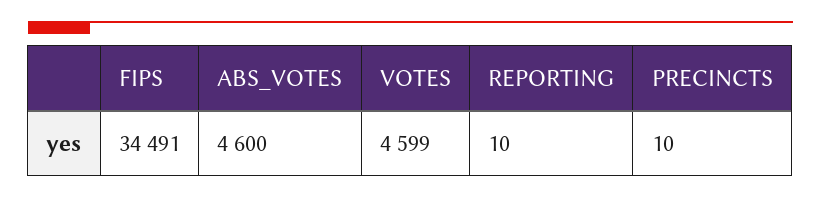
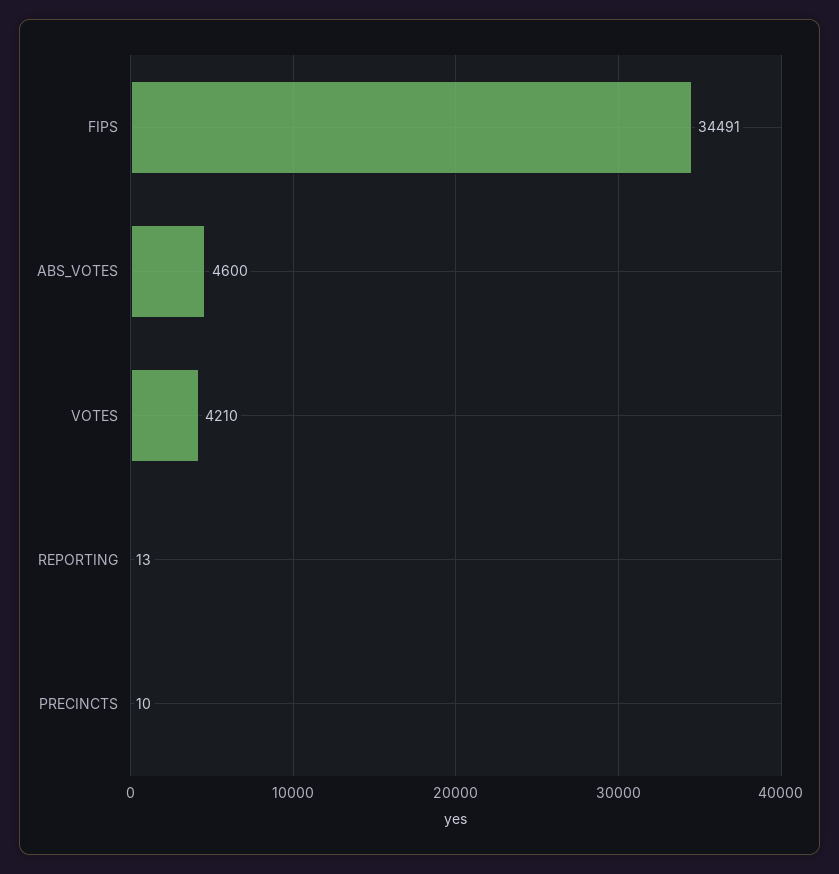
  {
    "FIPS": 34491,
    "ABS_VOTES": 4600,
-   "VOTES": 4599,
+   "VOTES": 4210,
-   "REPORTING": 10,
+   "REPORTING": 13,
    "PRECINCTS": 10
  }

